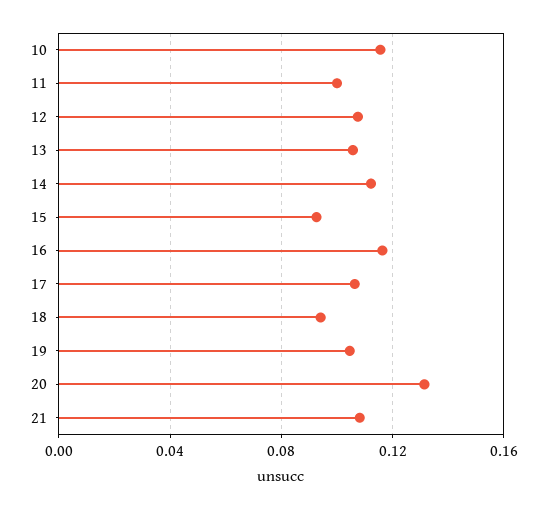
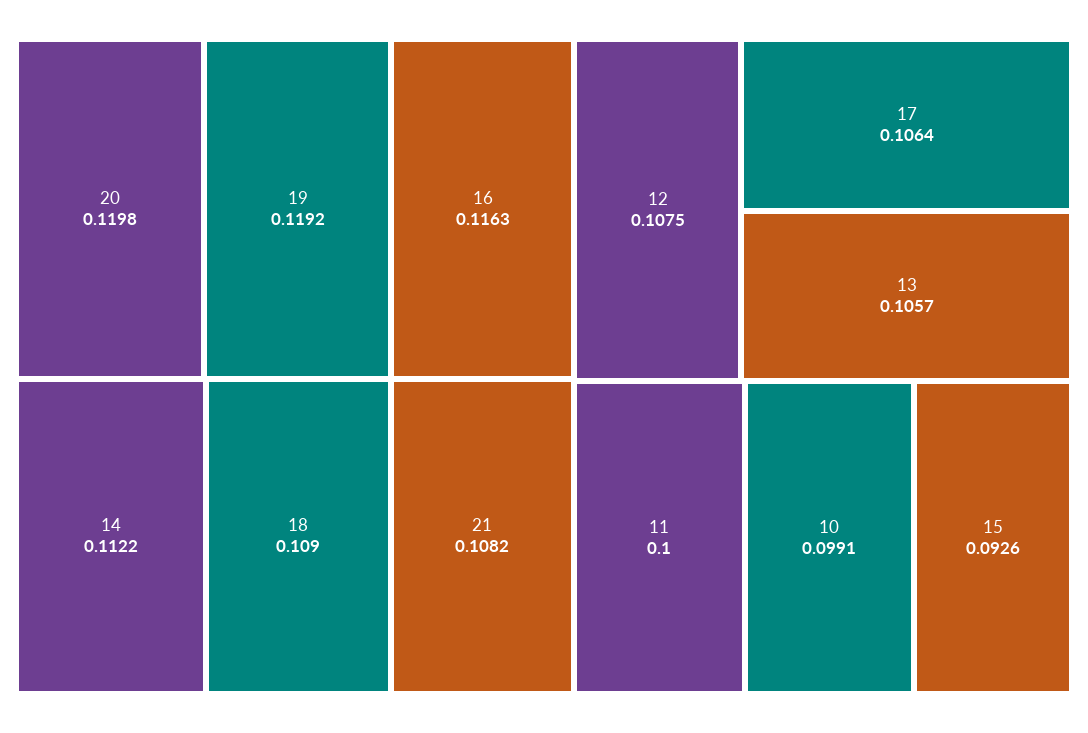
  {
-   "10": 0.115,
+   "10": 0.0991,
    "11": 0.1,
    "12": 0.1075,
    "13": 0.1057,
    "14": 0.1122,
    "15": 0.0926,
    "16": 0.1163,
    "17": 0.1064,
-   "18": 0.095,
+   "18": 0.109,
-   "19": 0.105,
+   "19": 0.1192,
-   "20": 0.13,
+   "20": 0.1198,
    "21": 0.1082
  }

